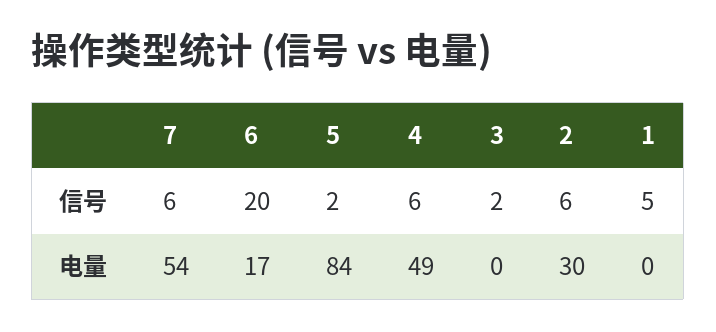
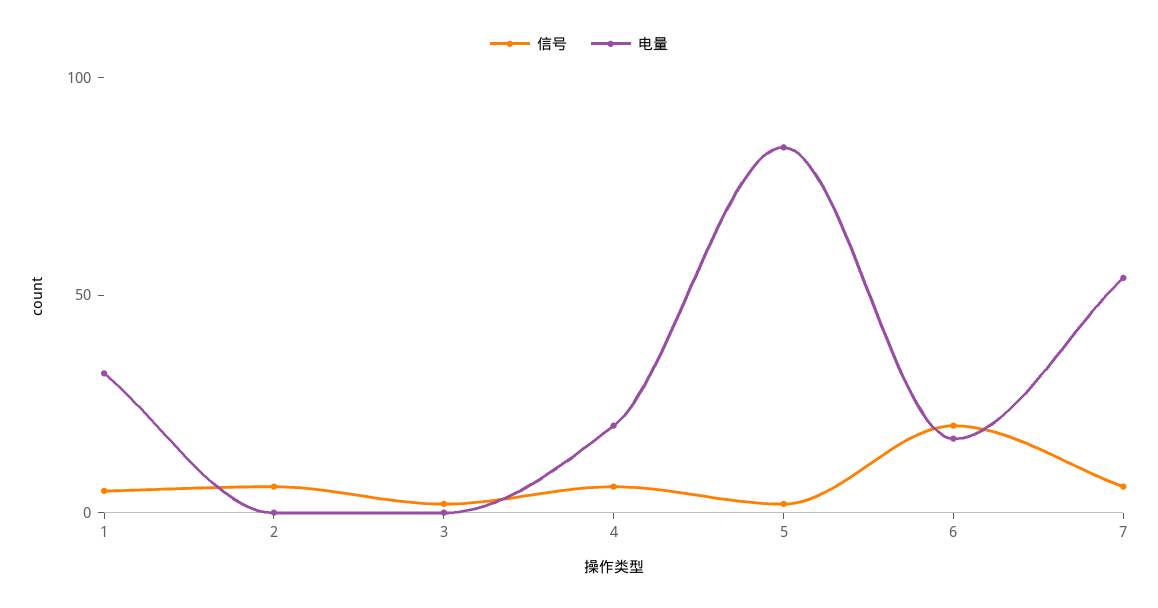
  {
    "信号": {
      "7": 6,
      "6": 20,
      "5": 2,
      "4": 6,
      "3": 2,
      "2": 6,
      "1": 5
    },
    "电量": {
      "7": 54,
      "6": 17,
      "5": 84,
-     "4": 49,
+     "4": 20,
      "3": 0,
-     "2": 30,
+     "2": 0,
-     "1": 0
+     "1": 30
    }
  }

